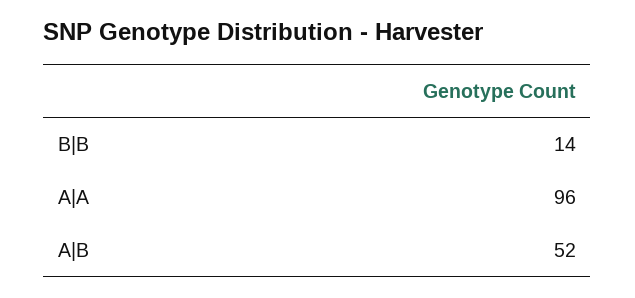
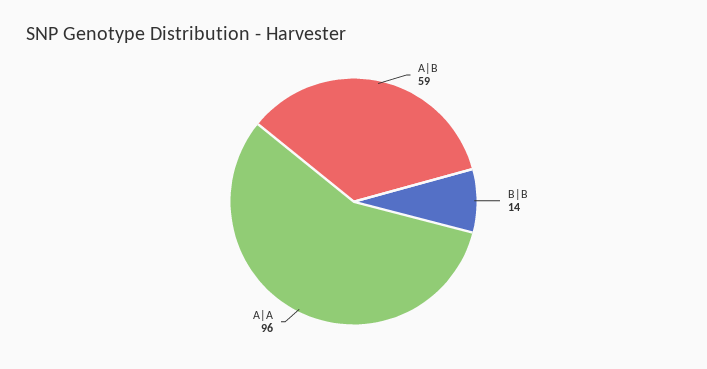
  {
    "B|B": 14,
    "A|A": 96,
-   "A|B": 52
+   "A|B": 59
  }

